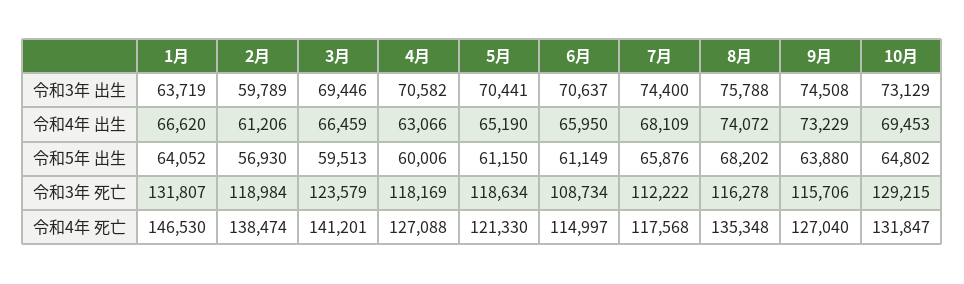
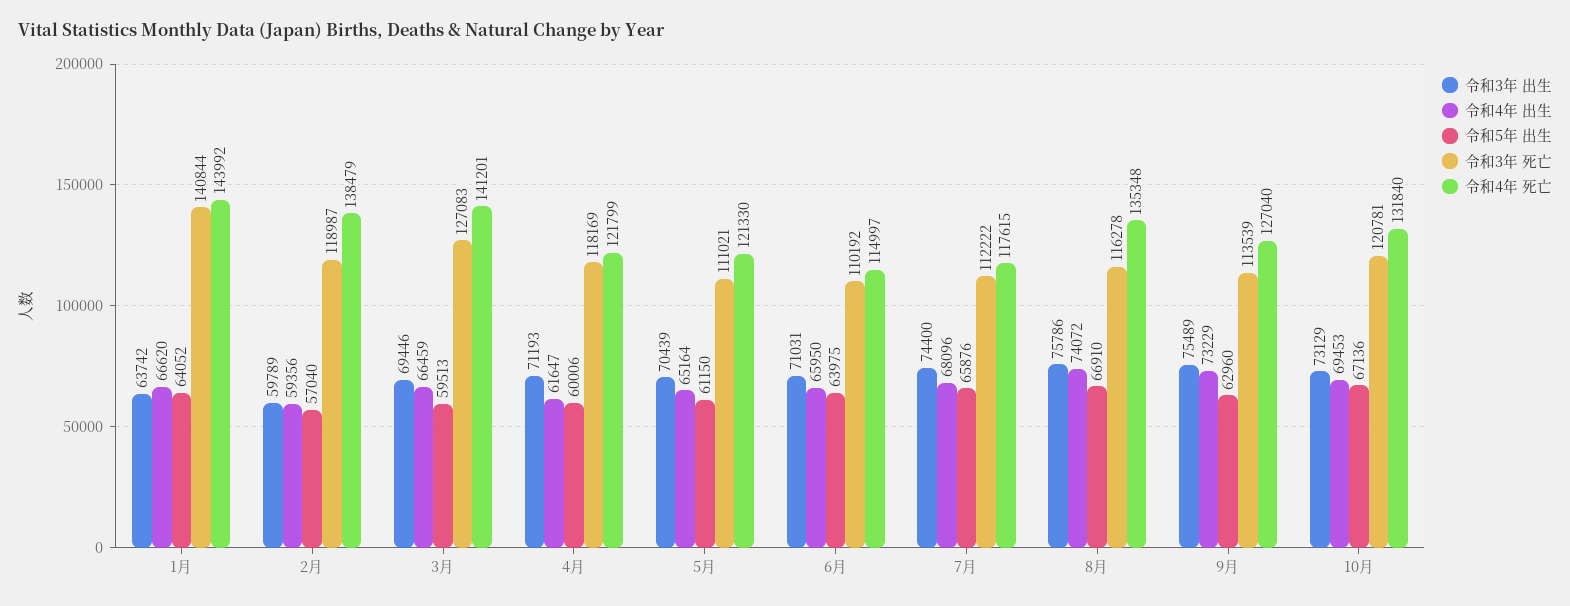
  {
    "令和3年 出生": {
-     "1月": 63719,
+     "1月": 63742,
      "2月": 59789,
      "3月": 69446,
-     "4月": 70582,
+     "4月": 71193,
-     "5月": 70441,
+     "5月": 70439,
-     "6月": 70637,
+     "6月": 71031,
      "7月": 74400,
-     "8月": 75788,
+     "8月": 75786,
-     "9月": 74508,
+     "9月": 75489,
      "10月": 73129
    },
    "令和4年 出生": {
      "1月": 66620,
-     "2月": 61206,
+     "2月": 59356,
      "3月": 66459,
-     "4月": 63066,
+     "4月": 61647,
-     "5月": 65190,
+     "5月": 65164,
      "6月": 65950,
-     "7月": 68109,
+     "7月": 68096,
      "8月": 74072,
      "9月": 73229,
      "10月": 69453
    },
    "令和5年 出生": {
      "1月": 64052,
-     "2月": 56930,
+     "2月": 57040,
      "3月": 59513,
      "4月": 60006,
      "5月": 61150,
-     "6月": 61149,
+     "6月": 63975,
      "7月": 65876,
-     "8月": 68202,
+     "8月": 66910,
-     "9月": 63880,
+     "9月": 62960,
-     "10月": 64802
+     "10月": 67136
    },
    "令和3年 死亡": {
-     "1月": 131807,
+     "1月": 140844,
-     "2月": 118984,
+     "2月": 118987,
-     "3月": 123579,
+     "3月": 127083,
      "4月": 118169,
-     "5月": 118634,
+     "5月": 111021,
-     "6月": 108734,
+     "6月": 110192,
      "7月": 112222,
      "8月": 116278,
-     "9月": 115706,
+     "9月": 113539,
-     "10月": 129215
+     "10月": 120781
    },
    "令和4年 死亡": {
-     "1月": 146530,
+     "1月": 143992,
-     "2月": 138474,
+     "2月": 138479,
      "3月": 141201,
-     "4月": 127088,
+     "4月": 121799,
      "5月": 121330,
      "6月": 114997,
-     "7月": 117568,
+     "7月": 117615,
      "8月": 135348,
      "9月": 127040,
-     "10月": 131847
+     "10月": 131840
    }
  }

